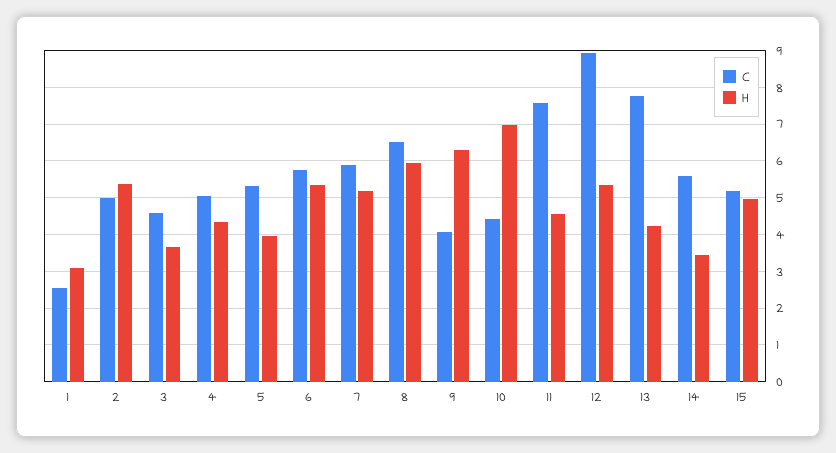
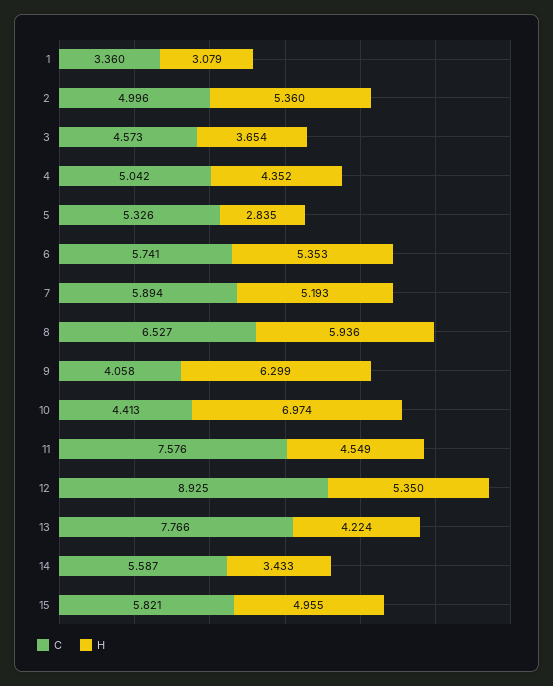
  {
    "C": {
-     "1": 2.6,
+     "1": 3.36,
      "2": 4.996,
      "3": 4.573,
      "4": 5.042,
      "5": 5.326,
      "6": 5.741,
      "7": 5.894,
      "8": 6.527,
      "9": 4.058,
      "10": 4.413,
      "11": 7.576,
      "12": 8.925,
      "13": 7.766,
      "14": 5.587,
-     "15": 5.2
+     "15": 5.821
    },
    "H": {
      "1": 3.079,
      "2": 5.36,
      "3": 3.654,
      "4": 4.352,
-     "5": 4,
+     "5": 2.835,
      "6": 5.353,
      "7": 5.193,
      "8": 5.936,
      "9": 6.299,
      "10": 6.974,
      "11": 4.549,
      "12": 5.35,
      "13": 4.224,
      "14": 3.433,
      "15": 4.955
    }
  }

